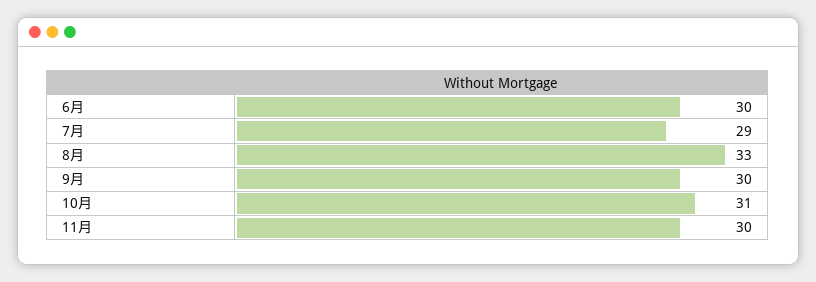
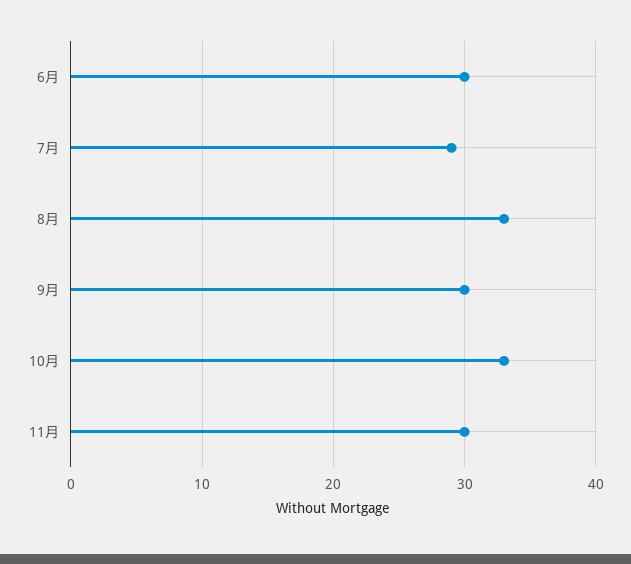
  {
    "6月": 30,
    "7月": 29,
    "8月": 33,
    "9月": 30,
-   "10月": 31,
+   "10月": 33,
    "11月": 30
  }

